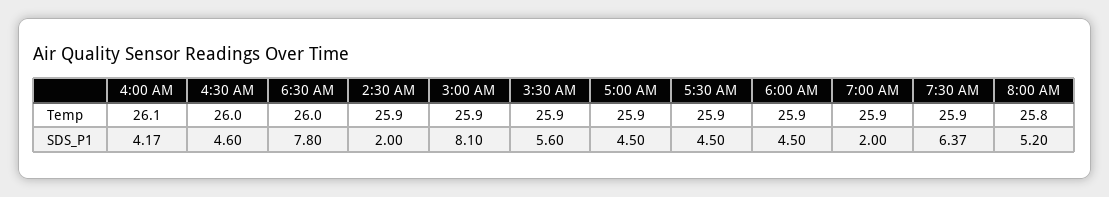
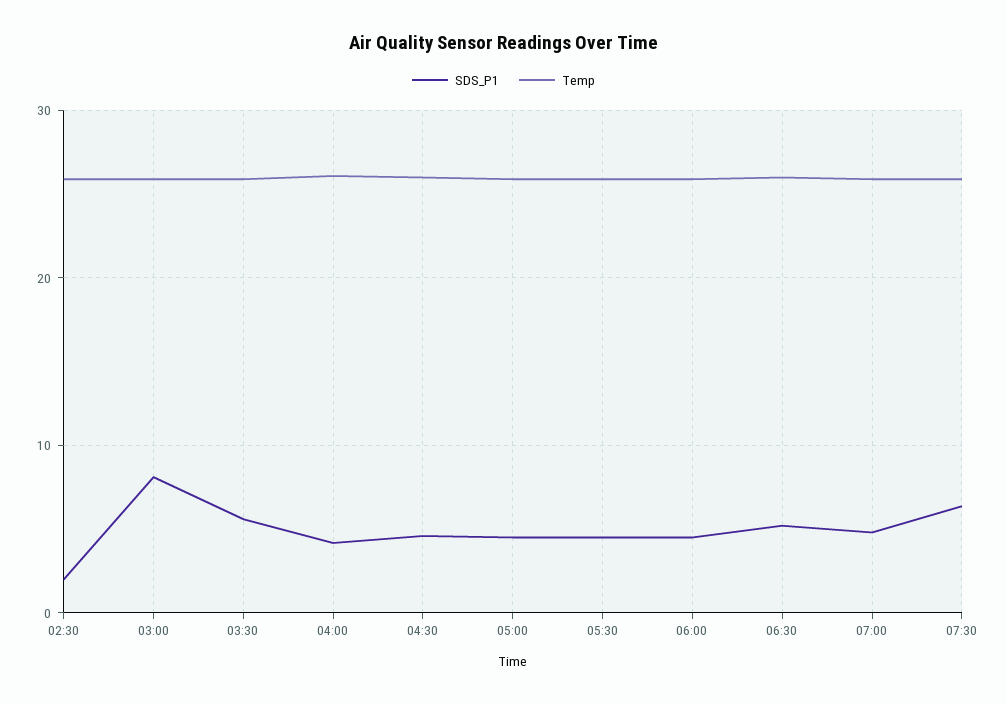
  {
    "Temp": {
      "4:00 AM": 26.1,
      "4:30 AM": 26,
      "6:30 AM": 26,
      "2:30 AM": 25.9,
      "3:00 AM": 25.9,
      "3:30 AM": 25.9,
      "5:00 AM": 25.9,
      "5:30 AM": 25.9,
      "6:00 AM": 25.9,
      "7:00 AM": 25.9,
-     "7:30 AM": 25.9,
+     "7:30 AM": 25.9
-     "8:00 AM": 25.8
    },
    "SDS_P1": {
      "4:00 AM": 4.17,
      "4:30 AM": 4.6,
-     "6:30 AM": 7.8,
+     "6:30 AM": 5,
      "2:30 AM": 2,
      "3:00 AM": 8.1,
      "3:30 AM": 5.6,
      "5:00 AM": 4.5,
      "5:30 AM": 4.5,
      "6:00 AM": 4.5,
-     "7:00 AM": 2,
+     "7:00 AM": 5,
-     "7:30 AM": 6.37,
+     "7:30 AM": 6.37
-     "8:00 AM": 5.2
    }
  }

